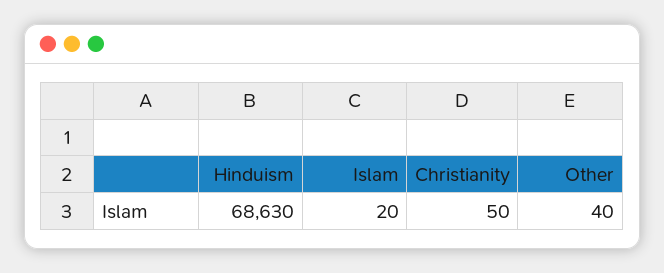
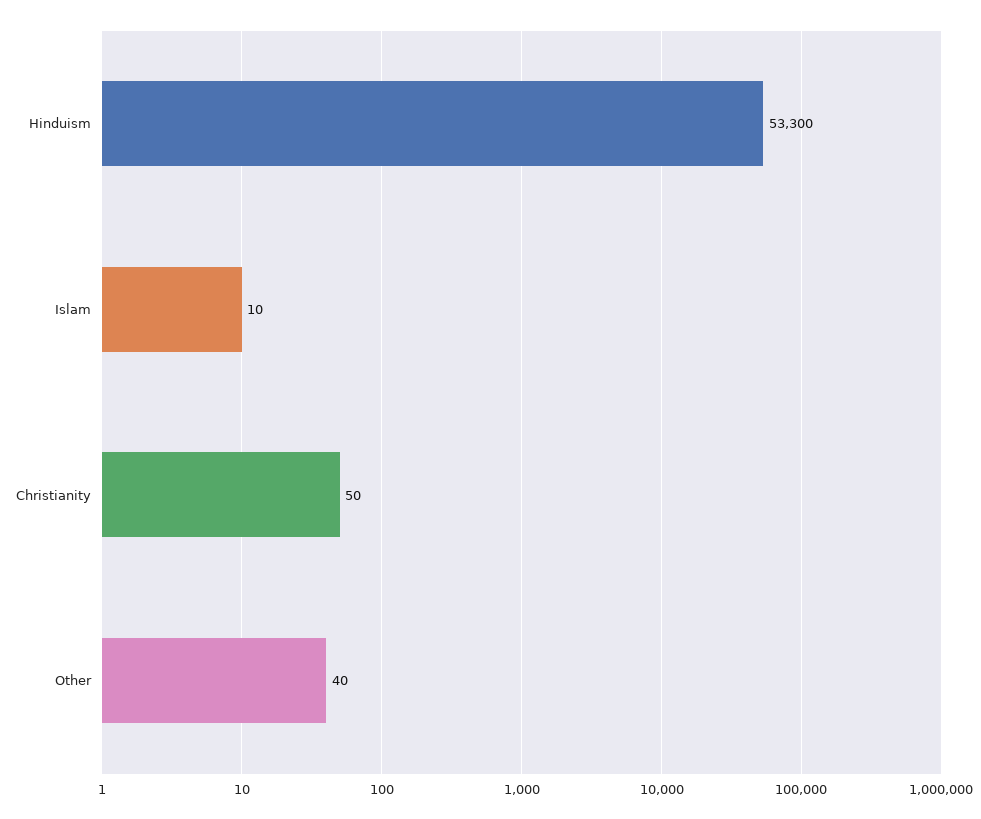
  {
-   "Hinduism": 68630,
+   "Hinduism": 53300,
-   "Islam": 20,
+   "Islam": 10,
    "Christianity": 50,
    "Other": 40
  }

